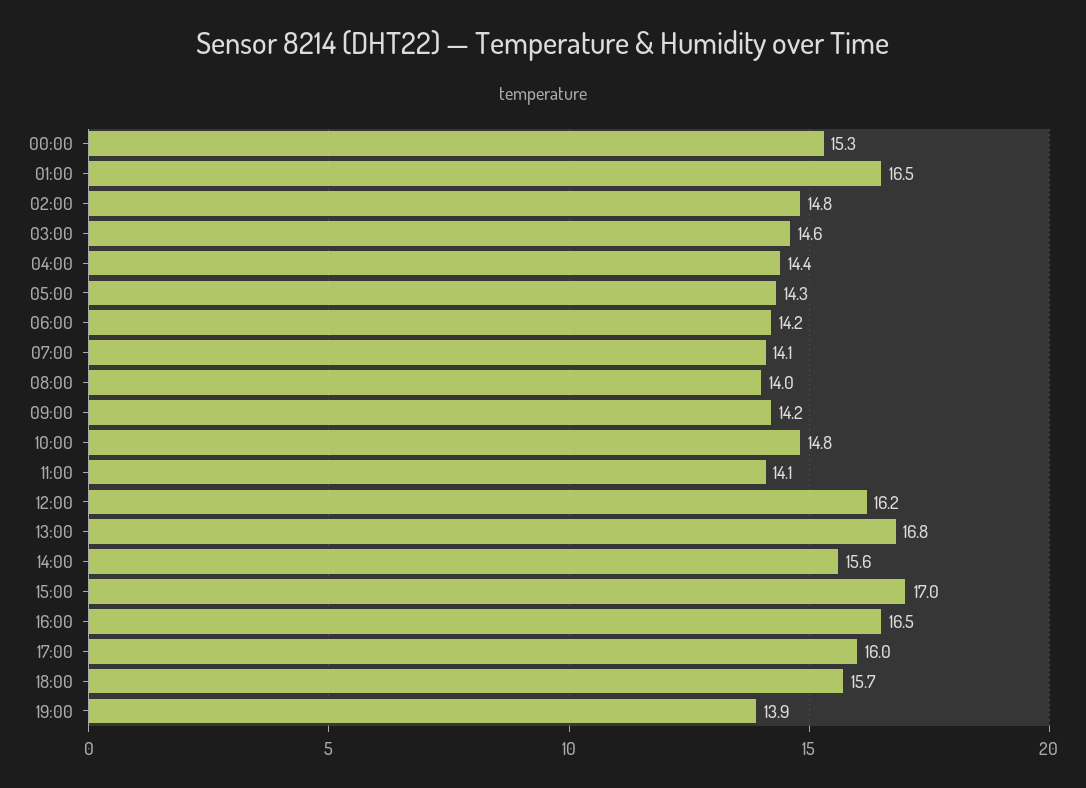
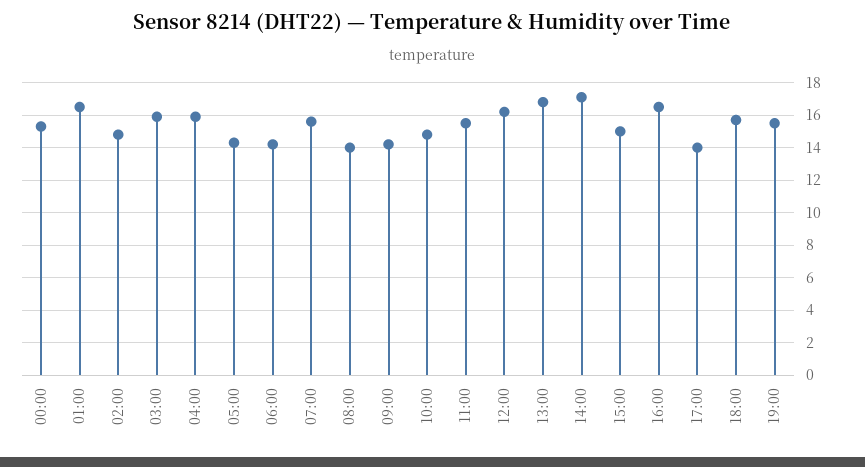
  {
    "00:00": 15.3,
    "01:00": 16.5,
    "02:00": 14.8,
-   "03:00": 14.6,
+   "03:00": 16,
-   "04:00": 14.4,
+   "04:00": 16,
    "05:00": 14.3,
    "06:00": 14.2,
-   "07:00": 14.1,
+   "07:00": 15.5,
    "08:00": 14,
    "09:00": 14.2,
    "10:00": 14.8,
-   "11:00": 14.1,
+   "11:00": 15.5,
    "12:00": 16.2,
    "13:00": 16.8,
-   "14:00": 15.6,
+   "14:00": 17,
-   "15:00": 17,
+   "15:00": 15,
    "16:00": 16.5,
-   "17:00": 16,
+   "17:00": 14,
    "18:00": 15.7,
-   "19:00": 13.9
+   "19:00": 15.5
  }

